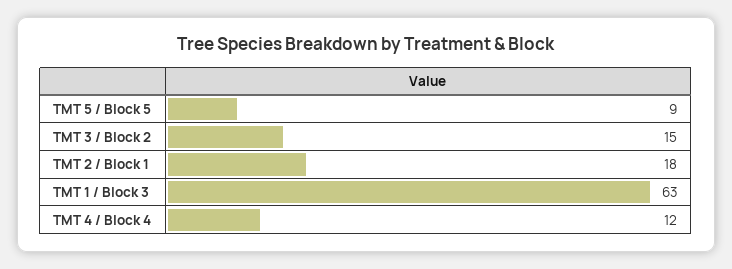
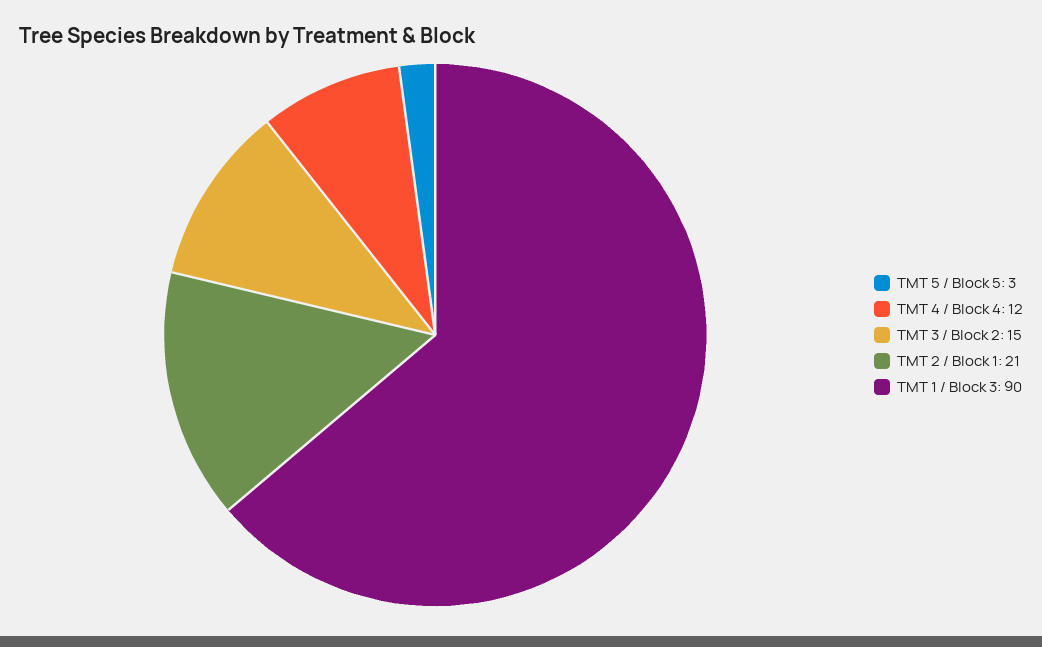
  {
-   "TMT 5 / Block 5": 9,
+   "TMT 5 / Block 5": 3,
    "TMT 3 / Block 2": 15,
-   "TMT 2 / Block 1": 18,
+   "TMT 2 / Block 1": 21,
-   "TMT 1 / Block 3": 63,
+   "TMT 1 / Block 3": 90,
    "TMT 4 / Block 4": 12
  }

